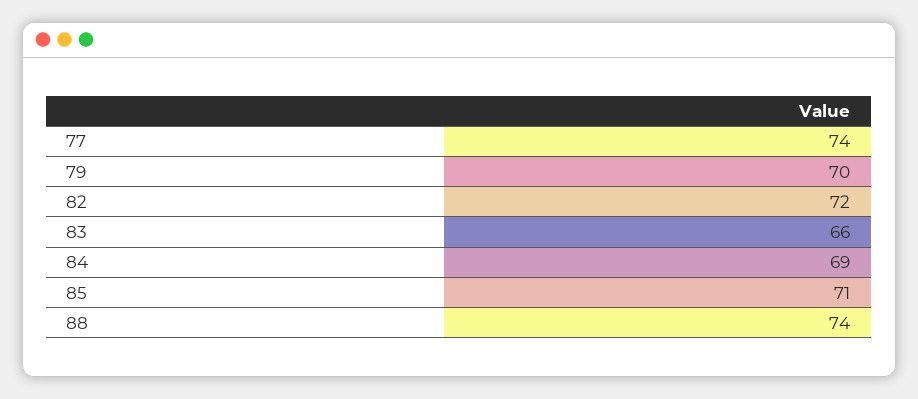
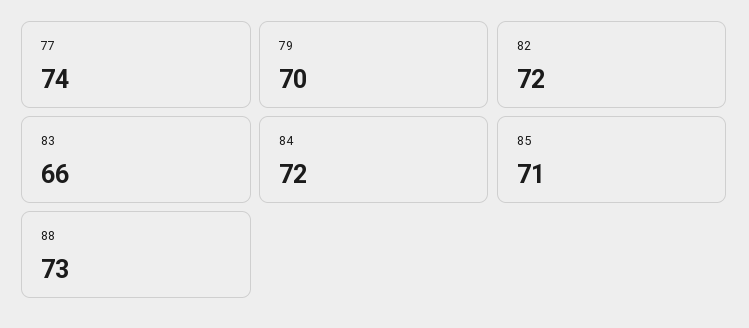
  {
    "77": 74,
    "79": 70,
    "82": 72,
    "83": 66,
-   "84": 69,
+   "84": 72,
    "85": 71,
-   "88": 74
+   "88": 73
  }

